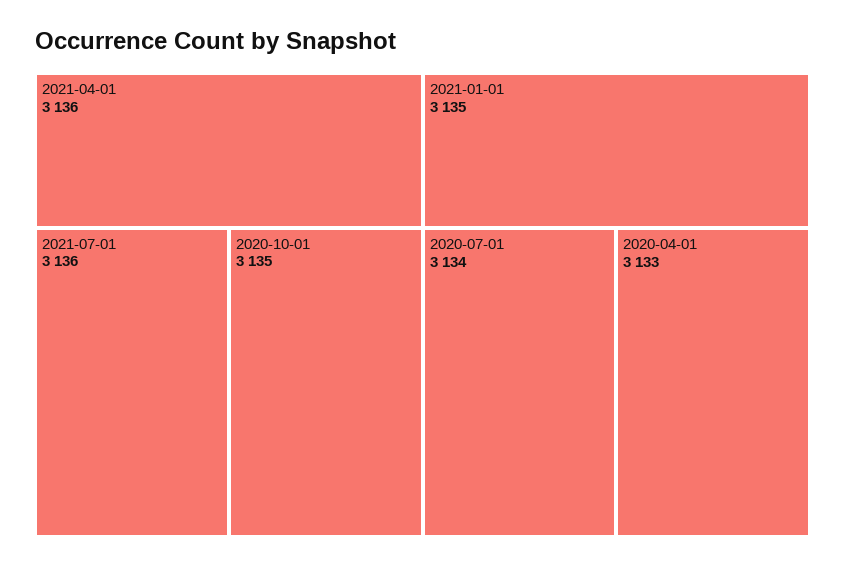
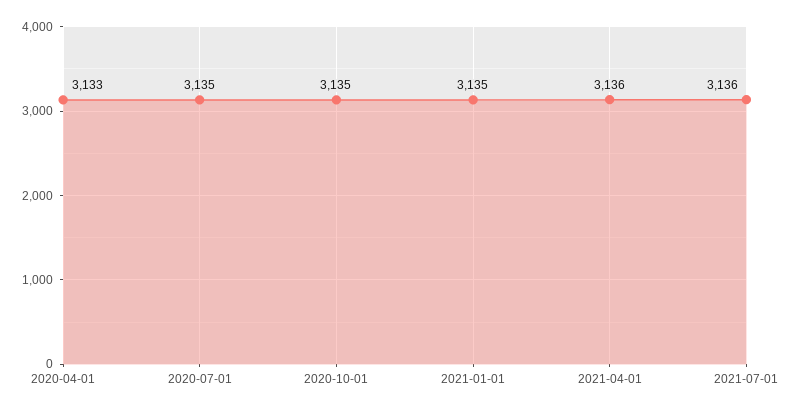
  {
    "2021-04-01": 3136,
    "2021-07-01": 3136,
    "2020-10-01": 3135,
    "2021-01-01": 3135,
-   "2020-07-01": 3134,
+   "2020-07-01": 3135,
    "2020-04-01": 3133
  }

